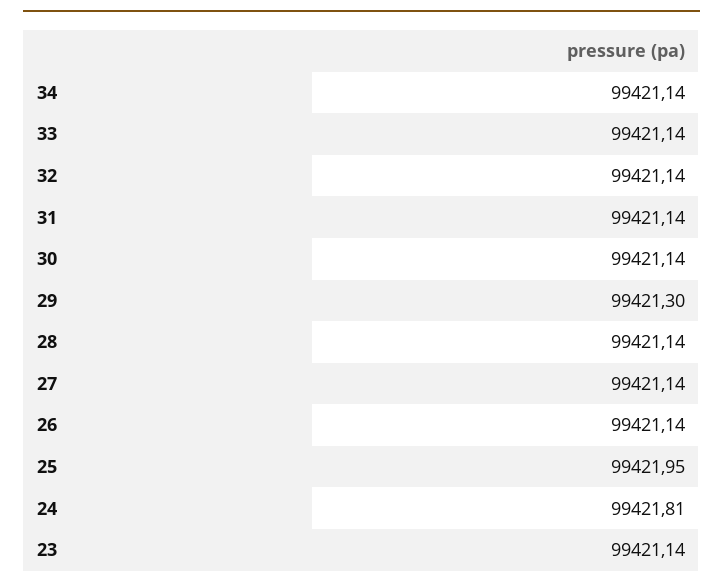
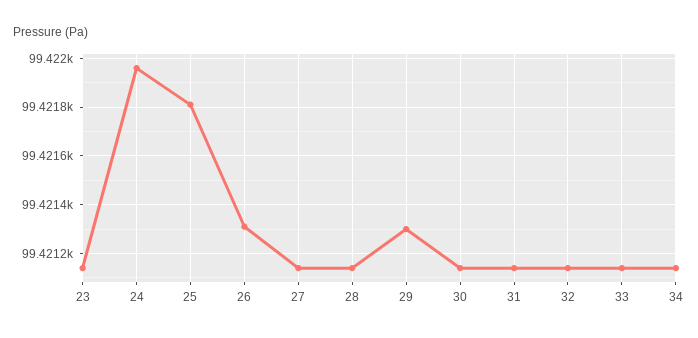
  {
    "34": 99421.14,
    "33": 99421.14,
    "32": 99421.14,
    "31": 99421.14,
    "30": 99421.14,
    "29": 99421.3,
    "28": 99421.14,
    "27": 99421.14,
-   "26": 99421.14,
+   "26": 99421.3,
-   "25": 99421.95,
+   "25": 99421.8,
-   "24": 99421.81,
+   "24": 99421.95,
    "23": 99421.14
  }

